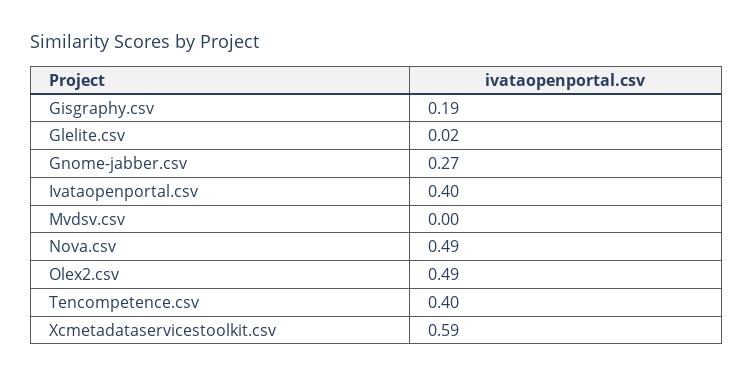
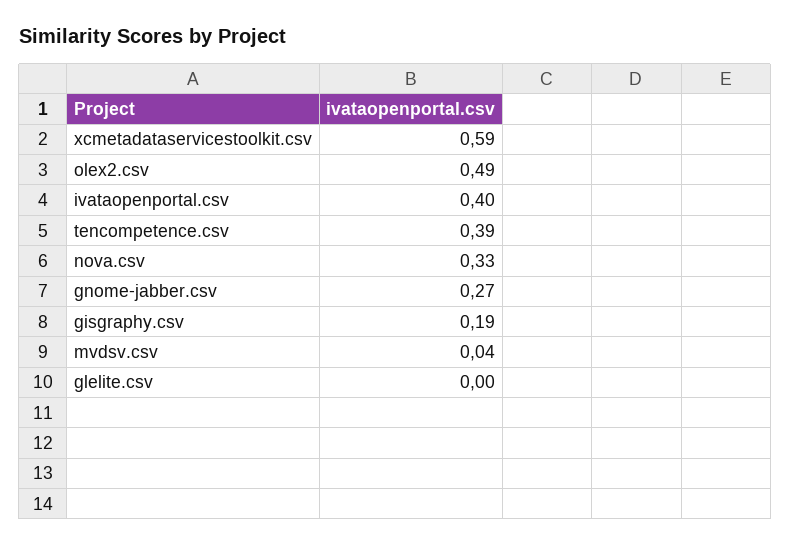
  {
    "Gisgraphy.csv": 0.19,
-   "Glelite.csv": 0.02,
+   "Glelite.csv": 0,
    "Gnome-jabber.csv": 0.27,
    "Ivataopenportal.csv": 0.4,
-   "Mvdsv.csv": 0,
+   "Mvdsv.csv": 0.04,
-   "Nova.csv": 0.49,
+   "Nova.csv": 0.33,
    "Olex2.csv": 0.49,
-   "Tencompetence.csv": 0.4,
+   "Tencompetence.csv": 0.39,
    "Xcmetadataservicestoolkit.csv": 0.59
  }

